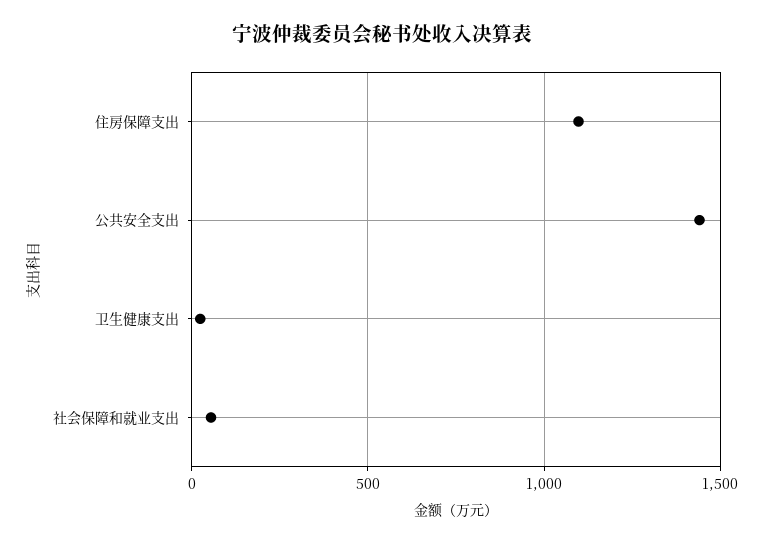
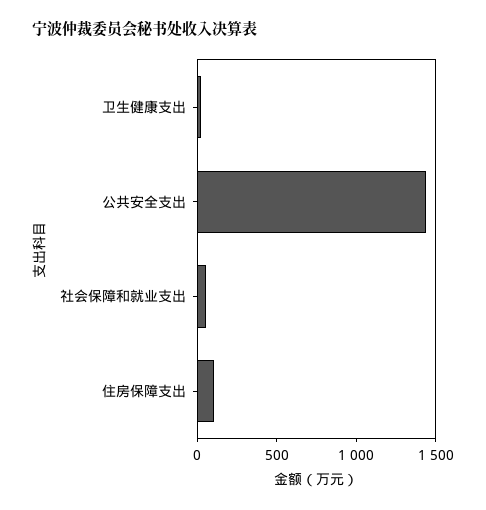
  {
-   "住房保障支出": 1100,
+   "住房保障支出": 100,
    "公共安全支出": 1450,
    "卫生健康支出": 0,
    "社会保障和就业支出": 50
  }

